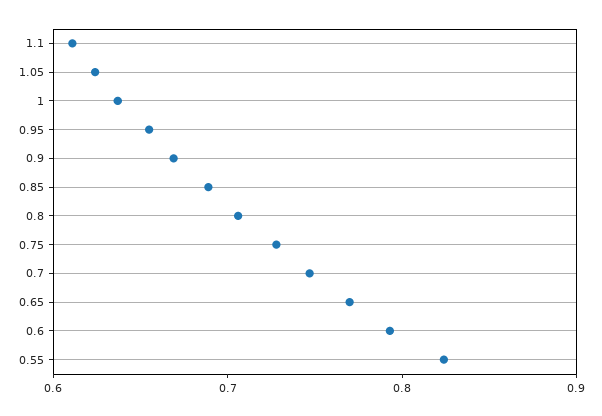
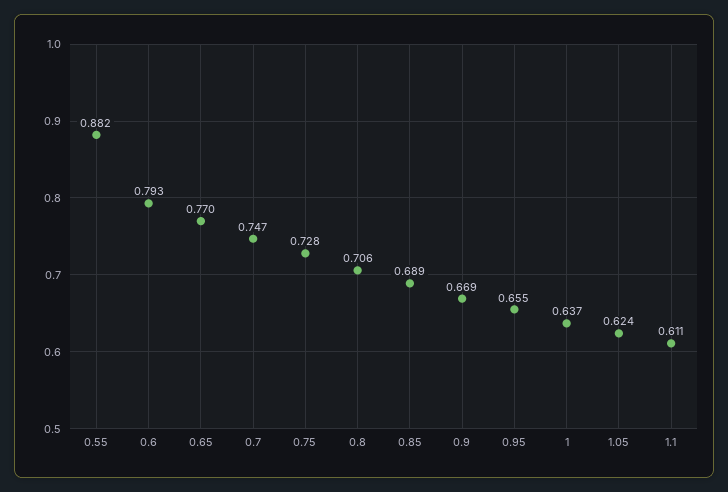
  {
    "1.1": 0.611,
    "1.05": 0.624,
    "1": 0.637,
    "0.95": 0.655,
    "0.9": 0.669,
    "0.85": 0.689,
    "0.8": 0.706,
    "0.75": 0.728,
    "0.7": 0.747,
    "0.65": 0.77,
    "0.6": 0.793,
-   "0.55": 0.82
+   "0.55": 0.882
  }

